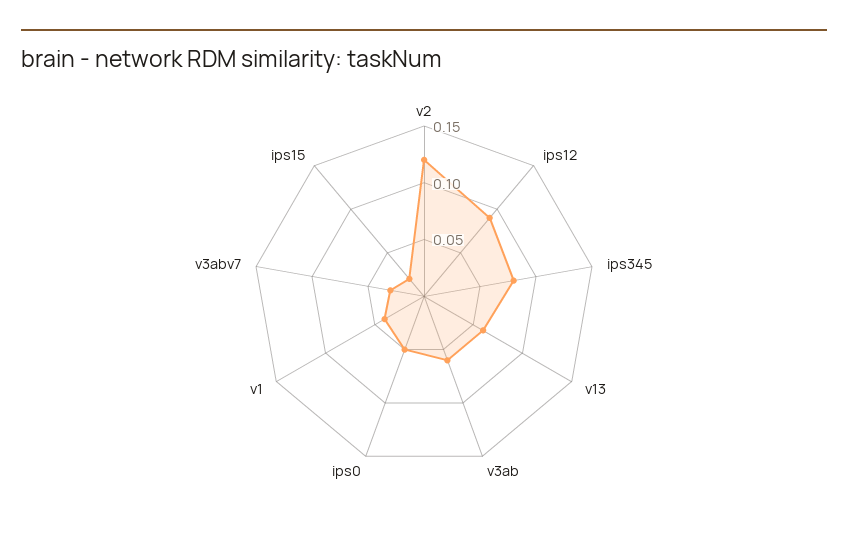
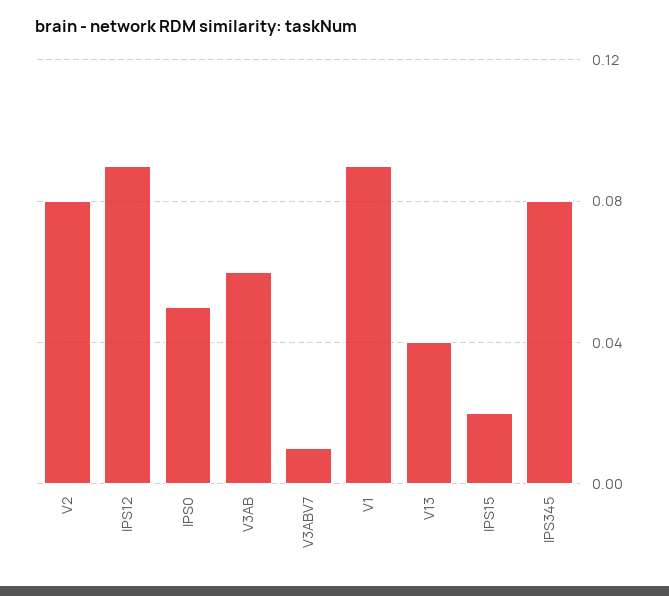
  {
-   "v2": 0.12,
+   "v2": 0.08,
    "ips12": 0.09,
    "ips345": 0.08,
-   "v13": 0.06,
+   "v13": 0.04,
    "v3ab": 0.06,
    "ips0": 0.05,
-   "v1": 0.04,
+   "v1": 0.09,
-   "v3abv7": 0.03,
+   "v3abv7": 0.01,
    "ips15": 0.02
  }

